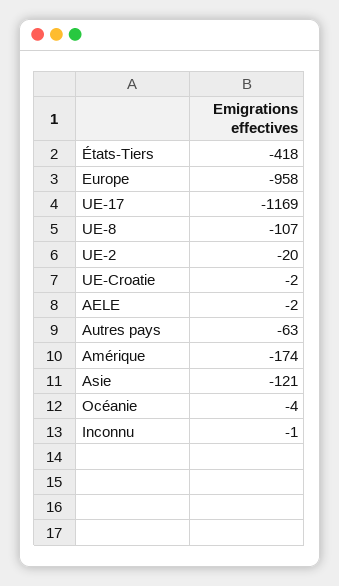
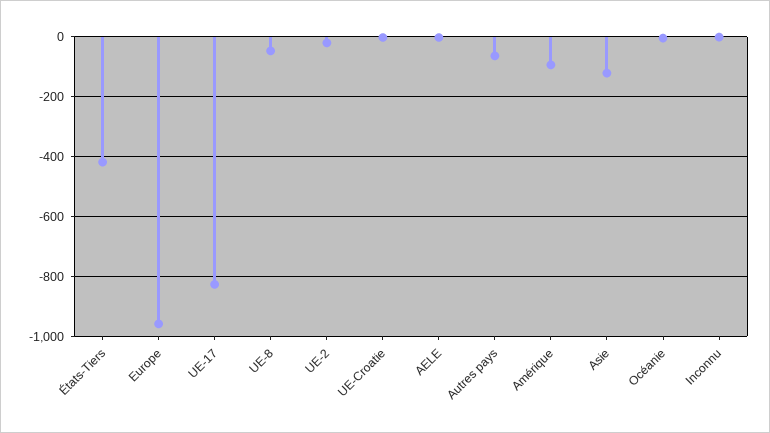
  {
    "États-Tiers": -418,
    "Europe": -958,
-   "UE-17": -1169,
+   "UE-17": -825,
-   "UE-8": -107,
+   "UE-8": -50,
    "UE-2": -20,
    "UE-Croatie": -2,
    "AELE": -2,
    "Autres pays": -63,
-   "Amérique": -174,
+   "Amérique": -100,
    "Asie": -121,
    "Océanie": -4,
    "Inconnu": -1
  }

